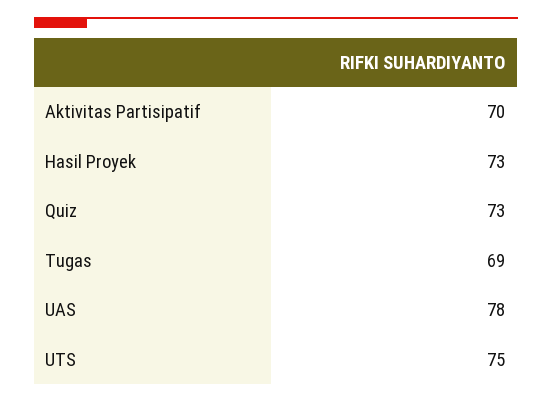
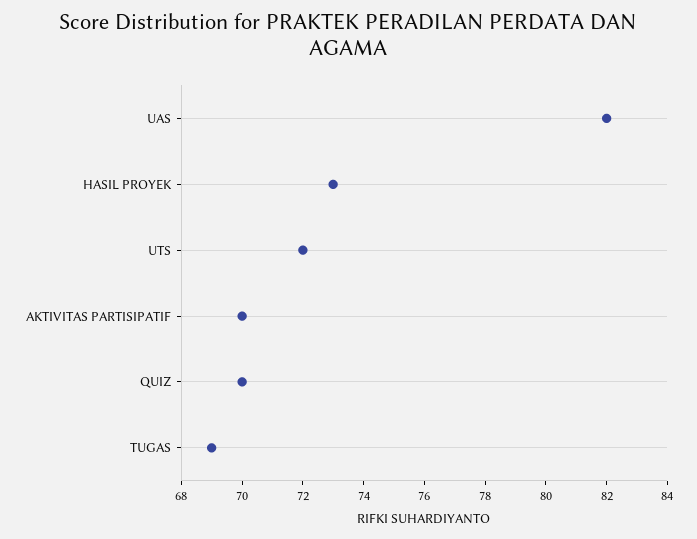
  {
    "Aktivitas Partisipatif": 70,
    "Hasil Proyek": 73,
-   "Quiz": 73,
+   "Quiz": 70,
    "Tugas": 69,
-   "UAS": 78,
+   "UAS": 82,
-   "UTS": 75
+   "UTS": 72
  }

